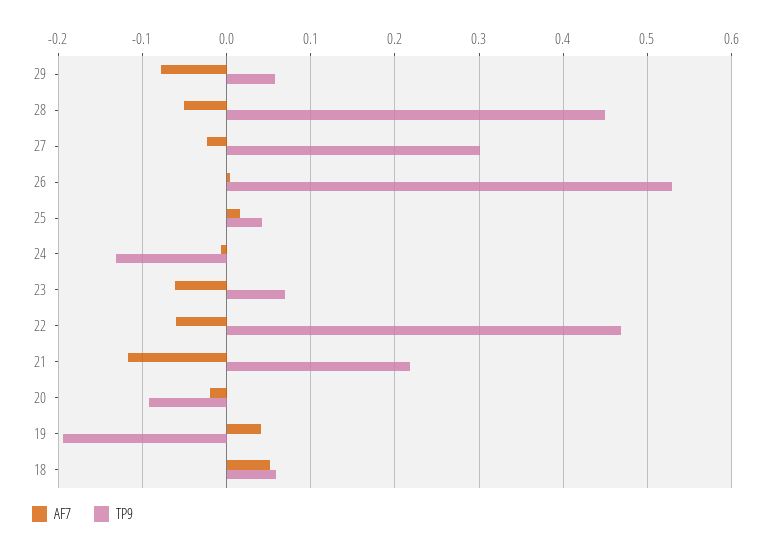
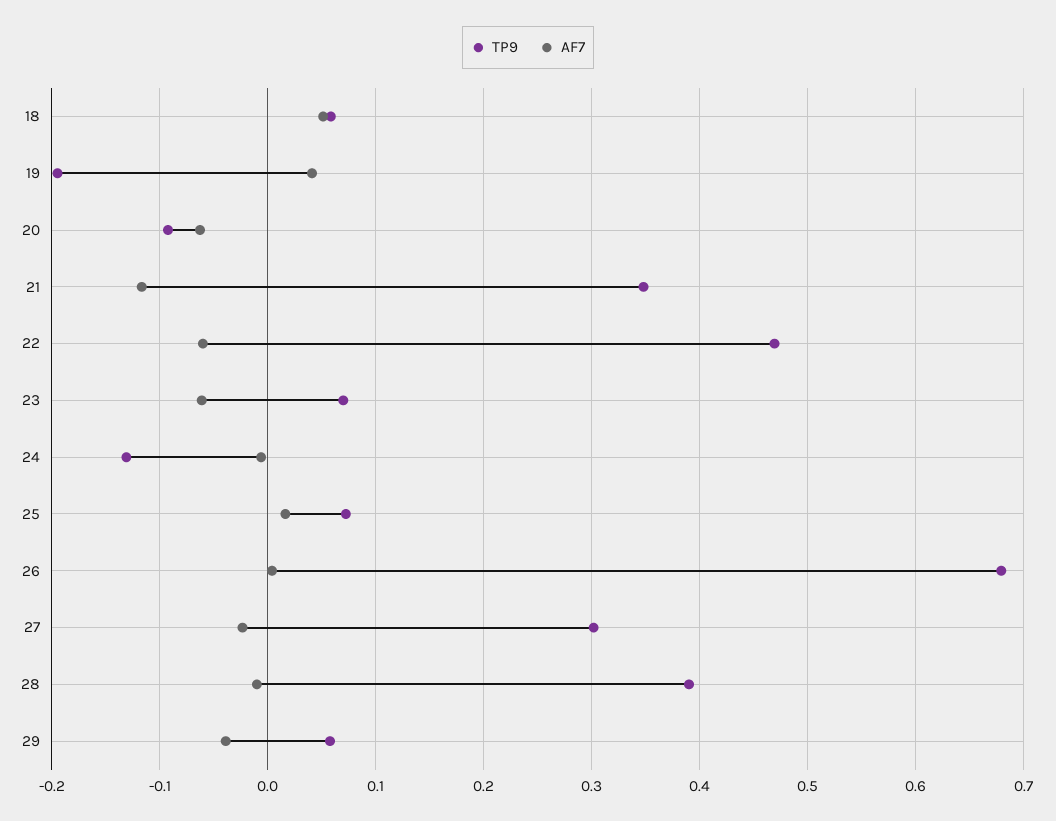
  {
    "AF7": {
-     "29": -0.08,
+     "29": -0.04,
-     "28": -0.05,
+     "28": -0.01,
      "27": -0.02,
      "26": 0,
      "25": 0.02,
      "24": -0.01,
      "23": -0.06,
      "22": -0.06,
      "21": -0.12,
-     "20": -0.02,
+     "20": -0.06,
      "19": 0.04,
      "18": 0.05
    },
    "TP9": {
      "29": 0.06,
-     "28": 0.45,
+     "28": 0.39,
      "27": 0.3,
-     "26": 0.53,
+     "26": 0.68,
-     "25": 0.04,
+     "25": 0.07,
      "24": -0.13,
      "23": 0.07,
      "22": 0.47,
-     "21": 0.22,
+     "21": 0.35,
      "20": -0.09,
      "19": -0.19,
      "18": 0.06
    }
  }

